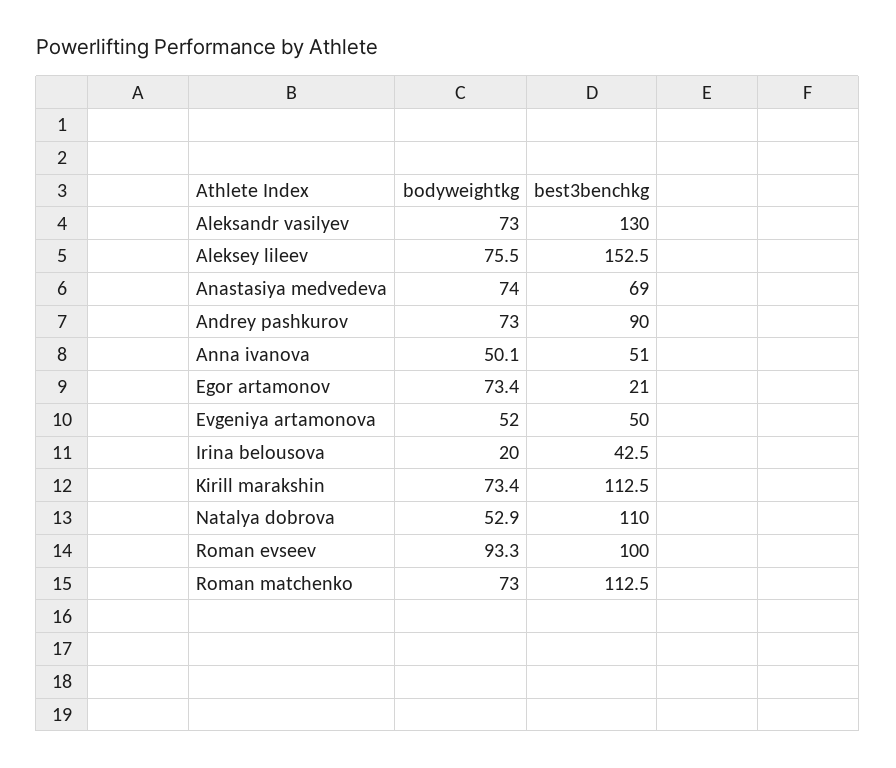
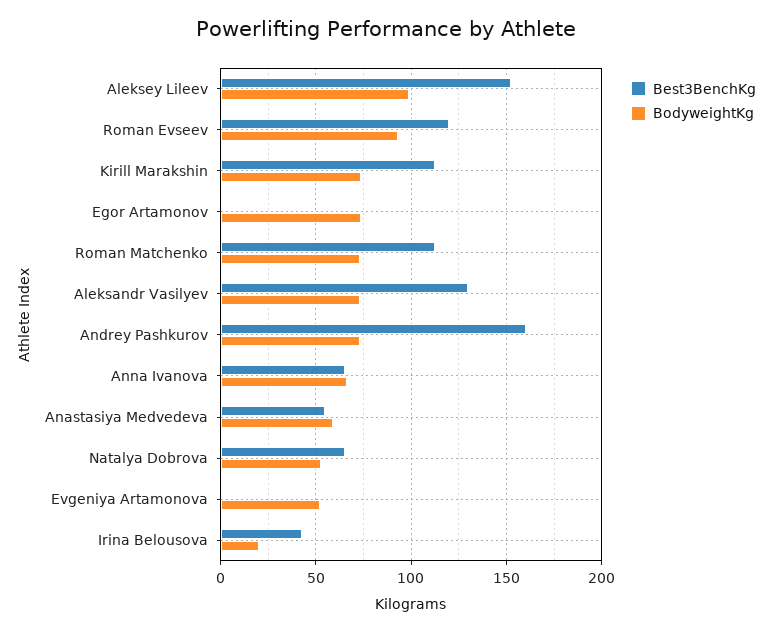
  {
    "bodyweightkg": {
      "Aleksandr vasilyev": 73,
-     "Aleksey lileev": 75.5,
+     "Aleksey lileev": 100,
-     "Anastasiya medvedeva": 74,
+     "Anastasiya medvedeva": 60,
      "Andrey pashkurov": 73,
-     "Anna ivanova": 50.1,
+     "Anna ivanova": 65,
      "Egor artamonov": 73.4,
      "Evgeniya artamonova": 52,
      "Irina belousova": 20,
      "Kirill marakshin": 73.4,
      "Natalya dobrova": 52.9,
      "Roman evseev": 93.3,
      "Roman matchenko": 73
    },
    "best3benchkg": {
      "Aleksandr vasilyev": 130,
      "Aleksey lileev": 152.5,
-     "Anastasiya medvedeva": 69,
+     "Anastasiya medvedeva": 55,
-     "Andrey pashkurov": 90,
+     "Andrey pashkurov": 160,
-     "Anna ivanova": 51,
+     "Anna ivanova": 65,
-     "Egor artamonov": 21,
+     "Egor artamonov": 0,
-     "Evgeniya artamonova": 50,
+     "Evgeniya artamonova": 0,
      "Irina belousova": 42.5,
      "Kirill marakshin": 112.5,
-     "Natalya dobrova": 110,
+     "Natalya dobrova": 65,
-     "Roman evseev": 100,
+     "Roman evseev": 120,
      "Roman matchenko": 112.5
    }
  }

